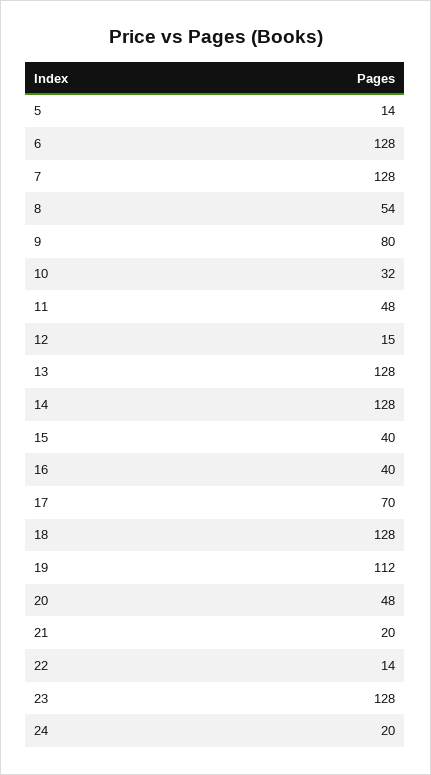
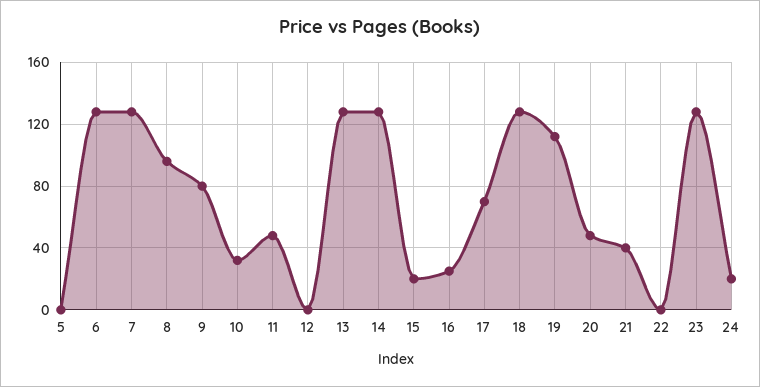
  {
-   "5": 14,
+   "5": 0,
    "6": 128,
    "7": 128,
-   "8": 54,
+   "8": 95,
    "9": 80,
    "10": 32,
    "11": 48,
-   "12": 15,
+   "12": 0,
    "13": 128,
    "14": 128,
-   "15": 40,
+   "15": 20,
-   "16": 40,
+   "16": 25,
    "17": 70,
    "18": 128,
    "19": 112,
    "20": 48,
-   "21": 20,
+   "21": 40,
-   "22": 14,
+   "22": 0,
    "23": 128,
    "24": 20
  }

